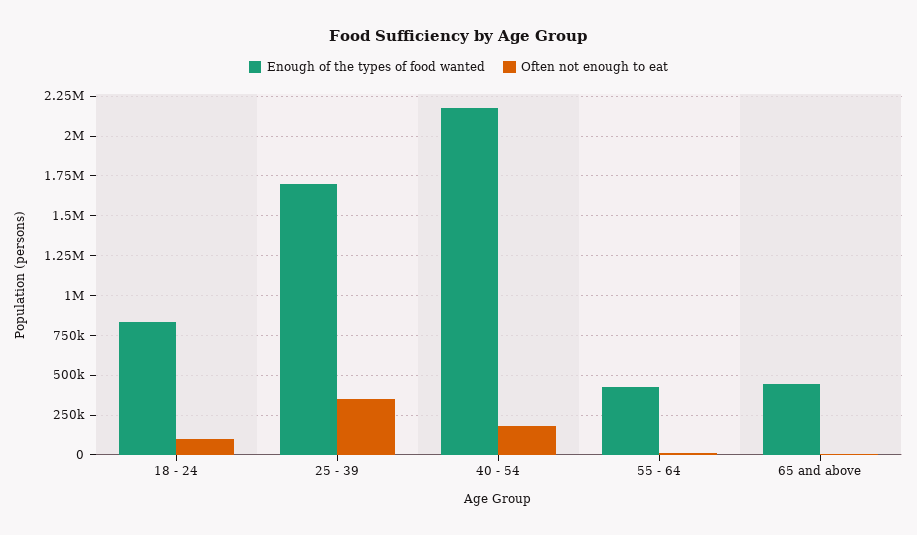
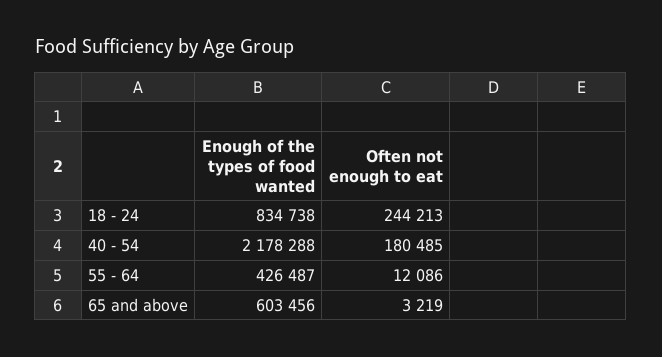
  {
    "Enough of the types of food wanted": {
      "18 - 24": 834738,
-     "25 - 39": 1700000,
      "40 - 54": 2178288,
      "55 - 64": 426487,
-     "65 and above": 450000
+     "65 and above": 603456
    },
    "Often not enough to eat": {
-     "18 - 24": 100000,
+     "18 - 24": 244213,
-     "25 - 39": 350000,
      "40 - 54": 180485,
      "55 - 64": 12086,
      "65 and above": 3219
    }
  }

